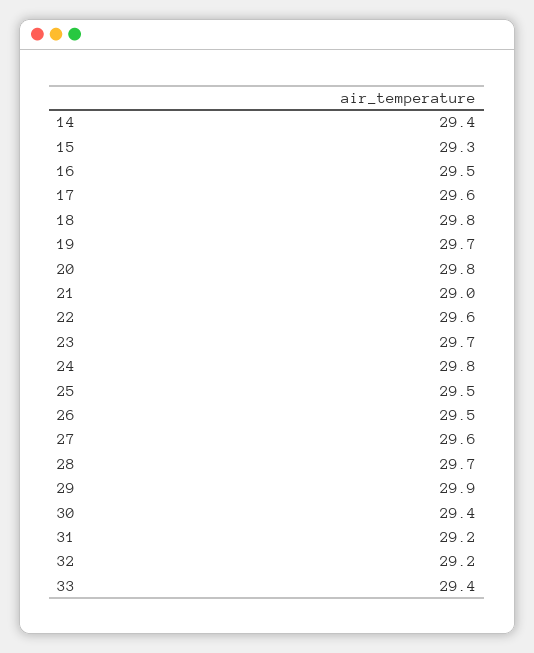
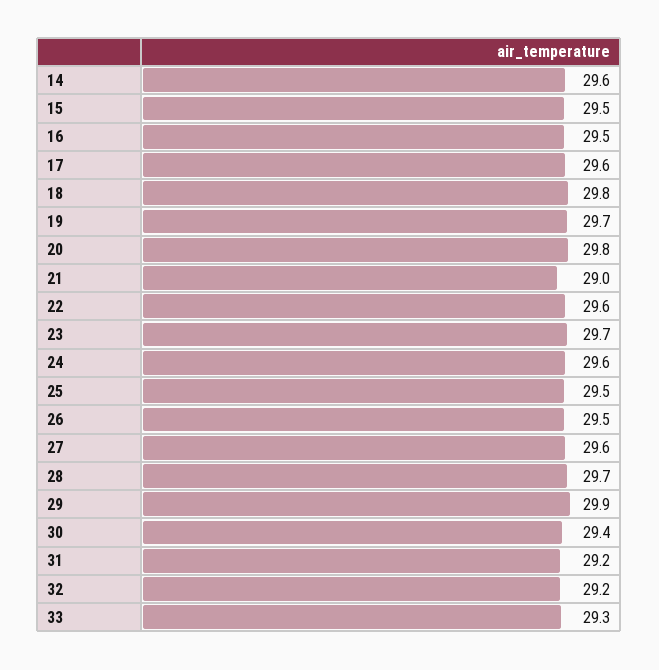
  {
-   "14": 29.4,
+   "14": 29.6,
-   "15": 29.3,
+   "15": 29.5,
    "16": 29.5,
    "17": 29.6,
    "18": 29.8,
    "19": 29.7,
    "20": 29.8,
    "21": 29,
    "22": 29.6,
    "23": 29.7,
-   "24": 29.8,
+   "24": 29.6,
    "25": 29.5,
    "26": 29.5,
    "27": 29.6,
    "28": 29.7,
    "29": 29.9,
    "30": 29.4,
    "31": 29.2,
    "32": 29.2,
-   "33": 29.4
+   "33": 29.3
  }

